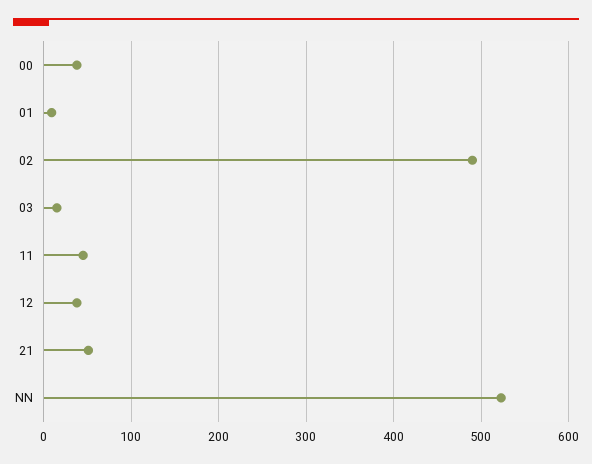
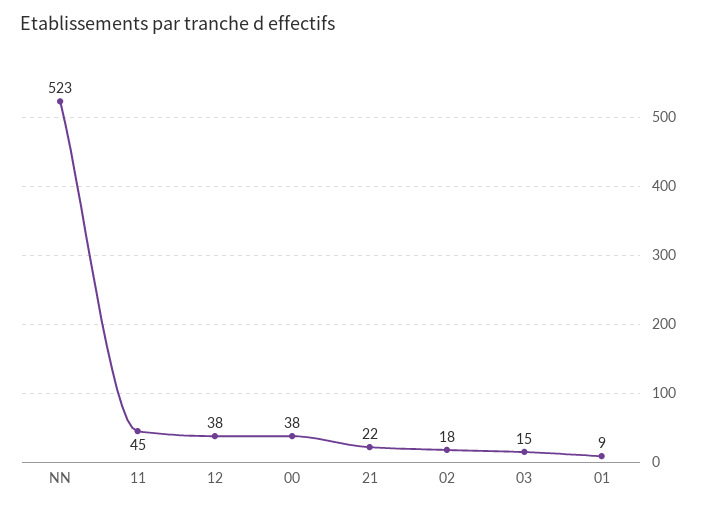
  {
    "00": 38,
    "01": 9,
-   "02": 490,
+   "02": 18,
    "03": 15,
    "11": 45,
    "12": 38,
-   "21": 50,
+   "21": 22,
    "NN": 523
  }

